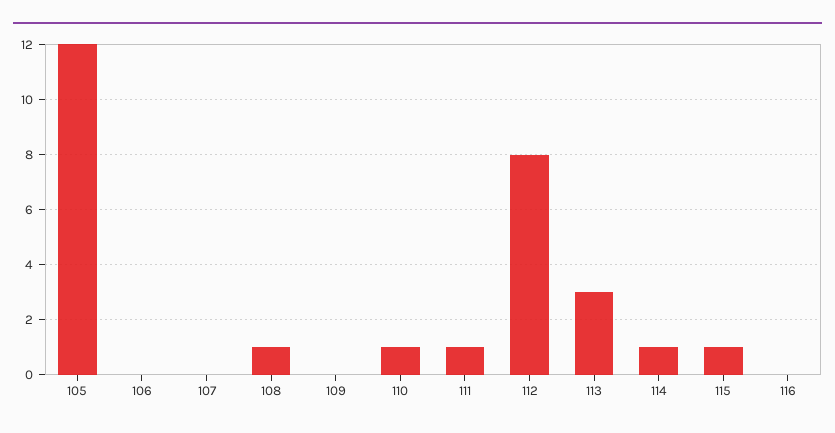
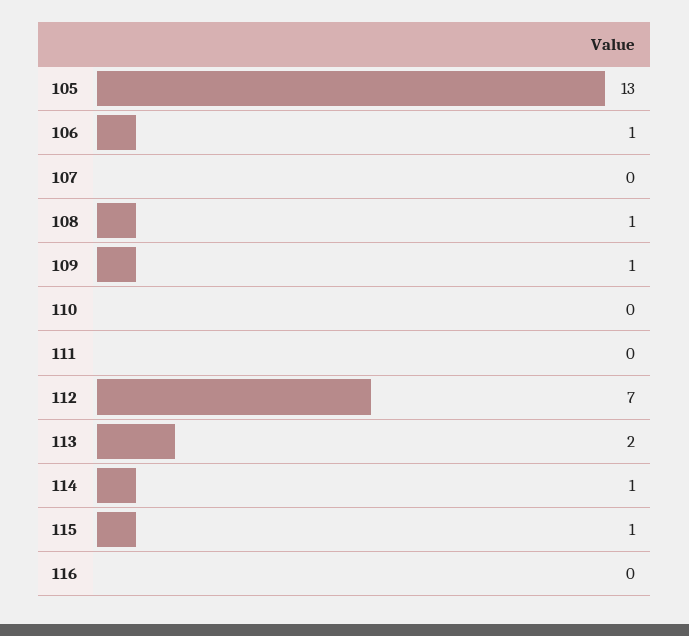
  {
-   "105": 12,
+   "105": 13,
-   "106": 0,
+   "106": 1,
    "107": 0,
    "108": 1,
-   "109": 0,
+   "109": 1,
-   "110": 1,
+   "110": 0,
-   "111": 1,
+   "111": 0,
-   "112": 8,
+   "112": 7,
-   "113": 3,
+   "113": 2,
    "114": 1,
    "115": 1,
    "116": 0
  }

